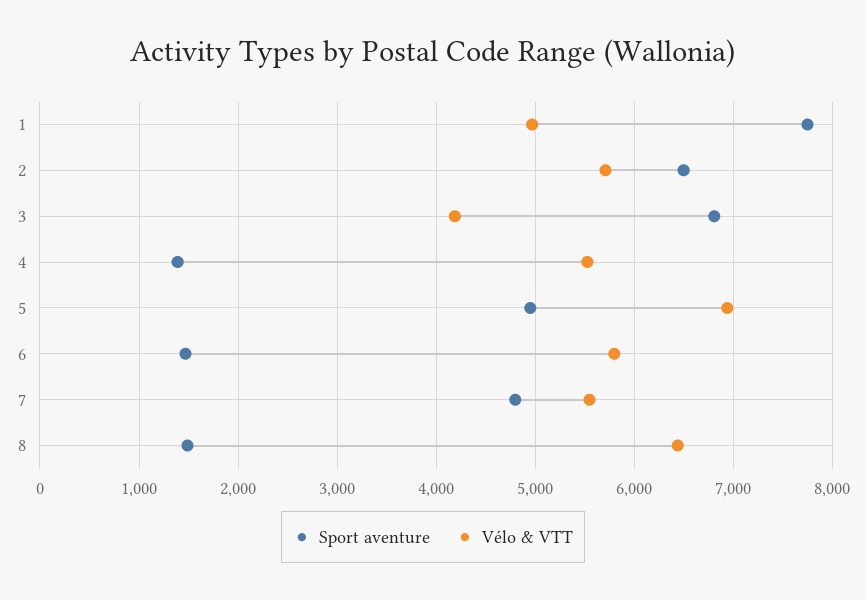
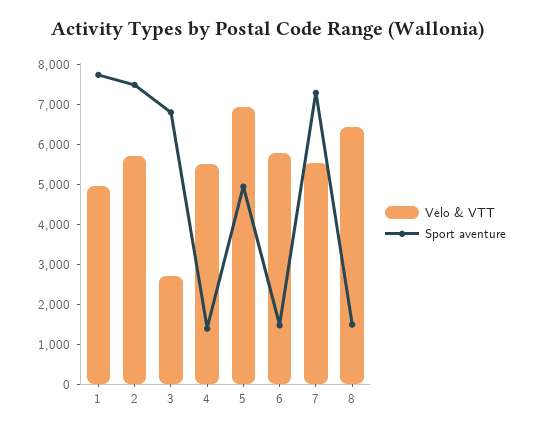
  {
    "Sport aventure": {
      "1": 7800,
-     "2": 6500,
+     "2": 7500,
      "3": 6800,
      "4": 1400,
      "5": 5000,
      "6": 1500,
-     "7": 4800,
+     "7": 7250,
      "8": 1500
    },
    "Vélo & VTT": {
      "1": 5000,
      "2": 5700,
-     "3": 4200,
+     "3": 2750,
      "4": 5500,
      "5": 6900,
      "6": 5800,
      "7": 5600,
      "8": 6400
    }
  }

